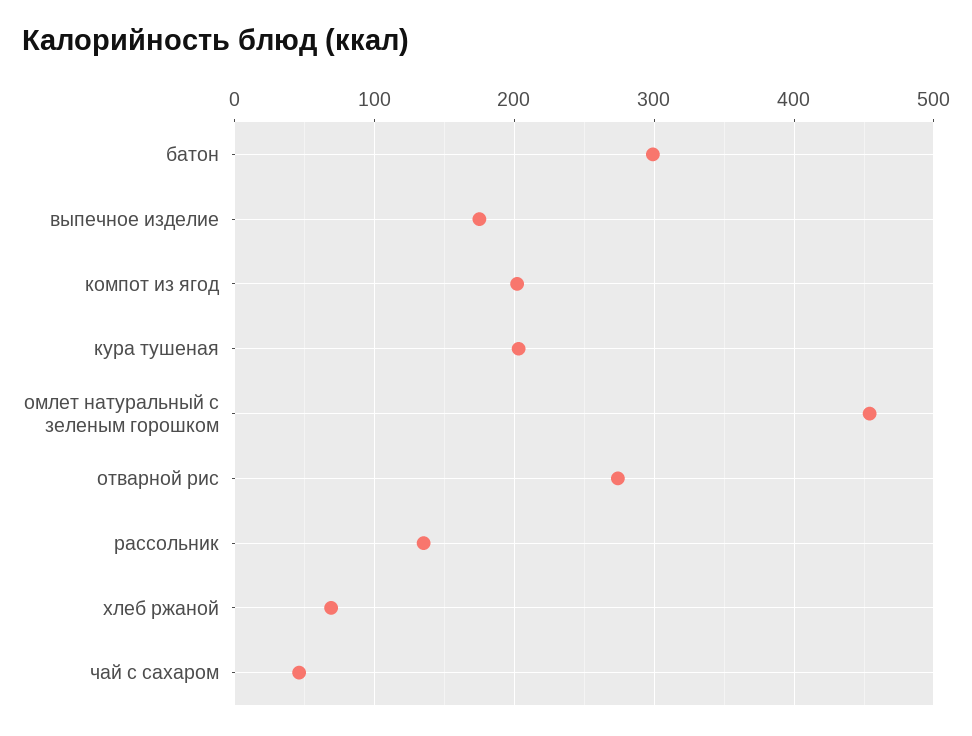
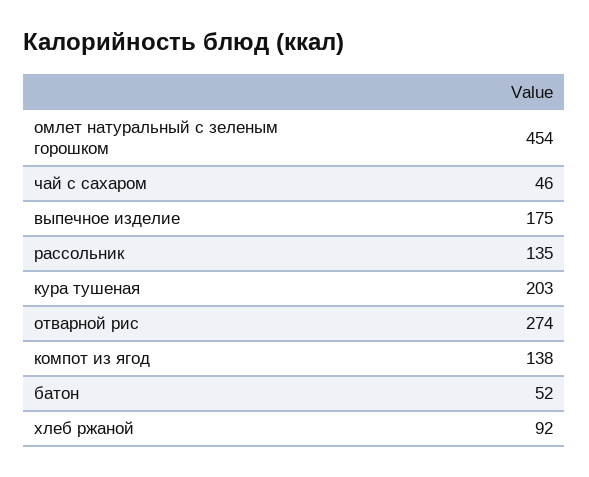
  {
-   "батон": 300,
+   "батон": 52,
    "выпечное изделие": 175,
-   "компот из ягод": 200,
+   "компот из ягод": 138,
    "кура тушеная": 203,
    "омлет натуральный с зеленым горошком": 454,
    "отварной рис": 274,
    "рассольник": 135,
-   "хлеб ржаной": 70,
+   "хлеб ржаной": 92,
    "чай с сахаром": 46
  }

